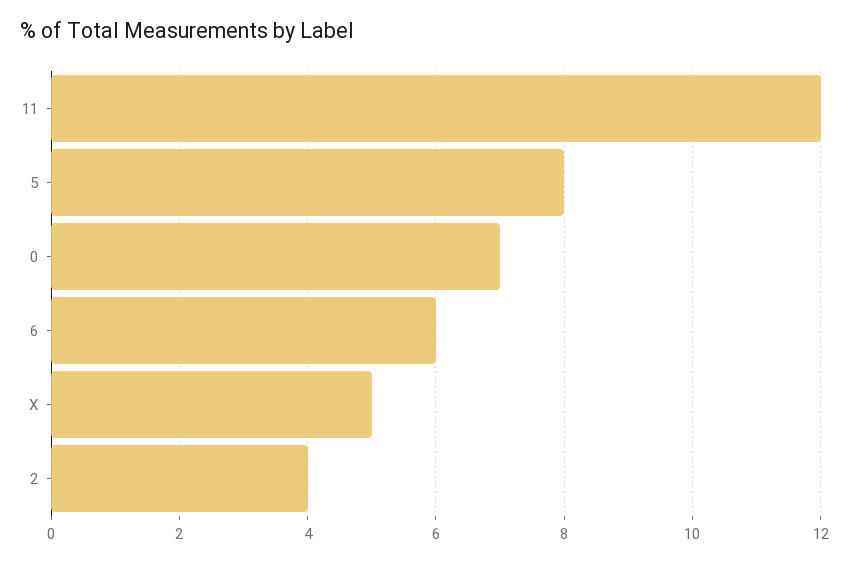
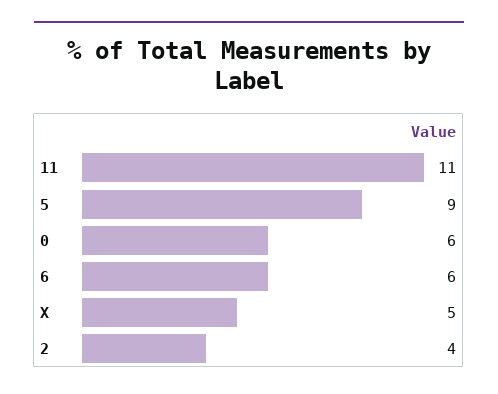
  {
-   "11": 12,
+   "11": 11,
-   "5": 8,
+   "5": 9,
-   "0": 7,
+   "0": 6,
    "6": 6,
    "X": 5,
    "2": 4
  }

